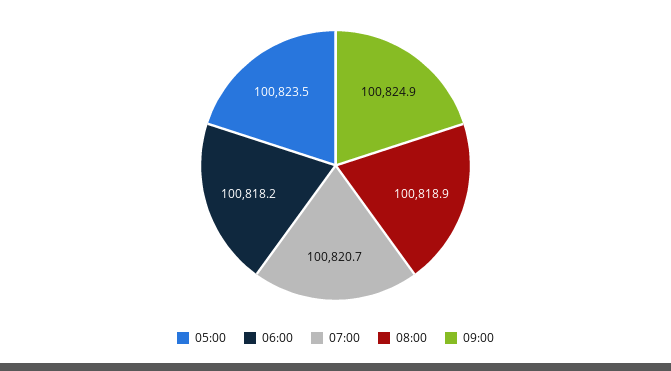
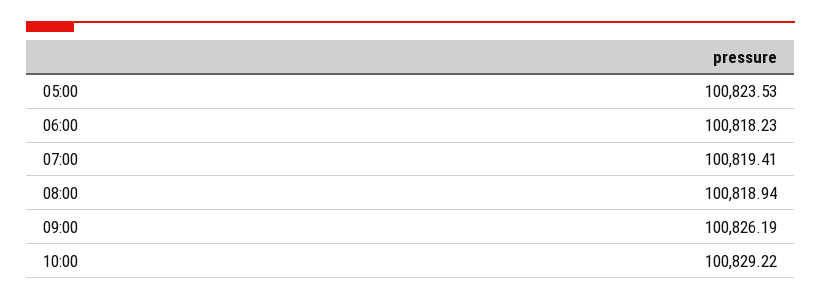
  {
    "05:00": 100823.53,
    "06:00": 100818.23,
-   "07:00": 100820.7,
+   "07:00": 100819.41,
    "08:00": 100818.94,
-   "09:00": 100824.9
+   "09:00": 100826.19,
+   "10:00": 100829.22
  }

